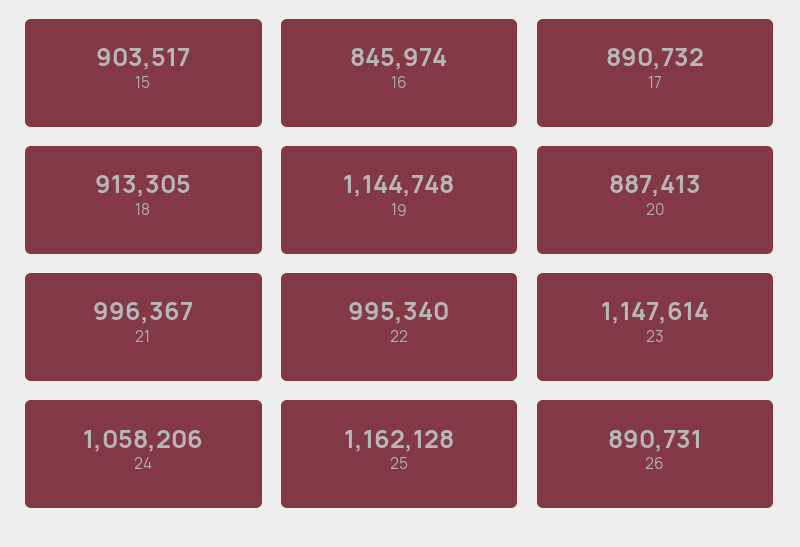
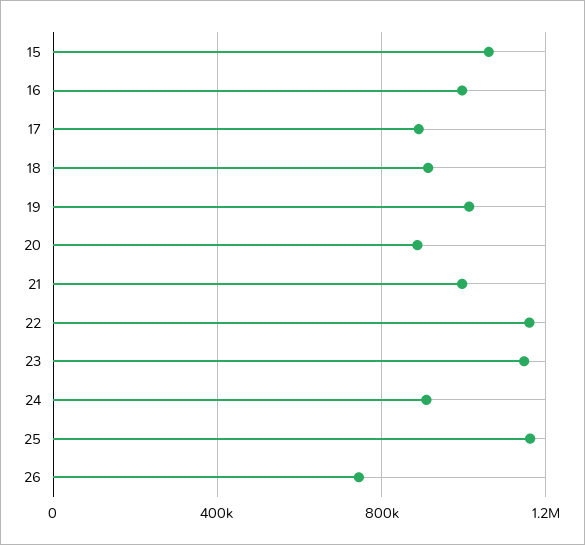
  {
-   "15": 903517,
+   "15": 1050000,
-   "16": 845974,
+   "16": 1000000,
    "17": 890732,
    "18": 913305,
-   "19": 1144748,
+   "19": 1000000,
    "20": 887413,
    "21": 996367,
-   "22": 995340,
+   "22": 1150000,
    "23": 1147614,
-   "24": 1058206,
+   "24": 900000,
    "25": 1162128,
-   "26": 890731
+   "26": 750000
  }

